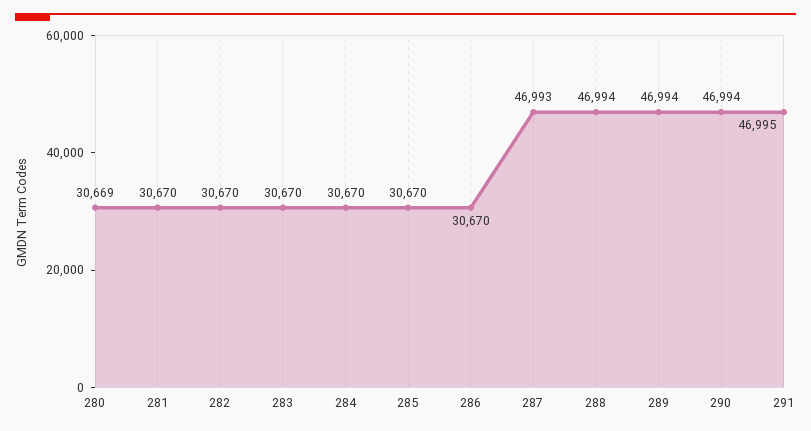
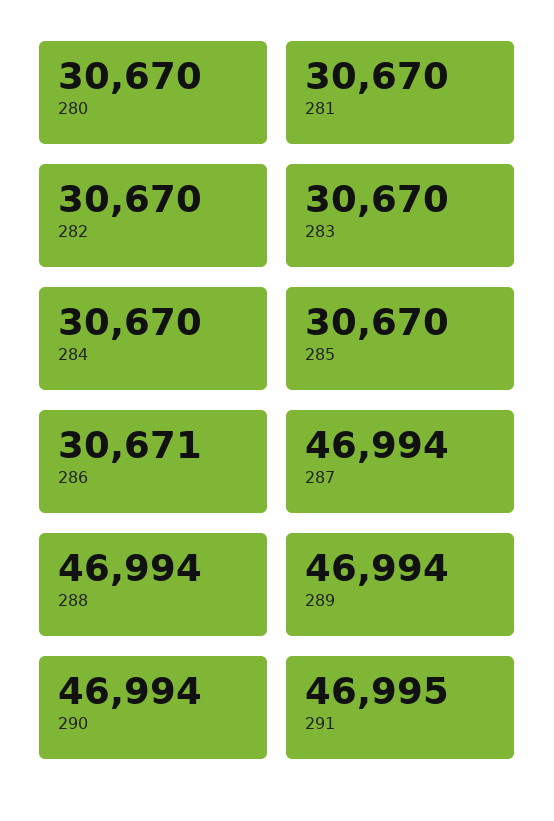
  {
-   "280": 30669,
+   "280": 30670,
    "281": 30670,
    "282": 30670,
    "283": 30670,
    "284": 30670,
    "285": 30670,
-   "286": 30670,
+   "286": 30671,
-   "287": 46993,
+   "287": 46994,
    "288": 46994,
    "289": 46994,
    "290": 46994,
    "291": 46995
  }

